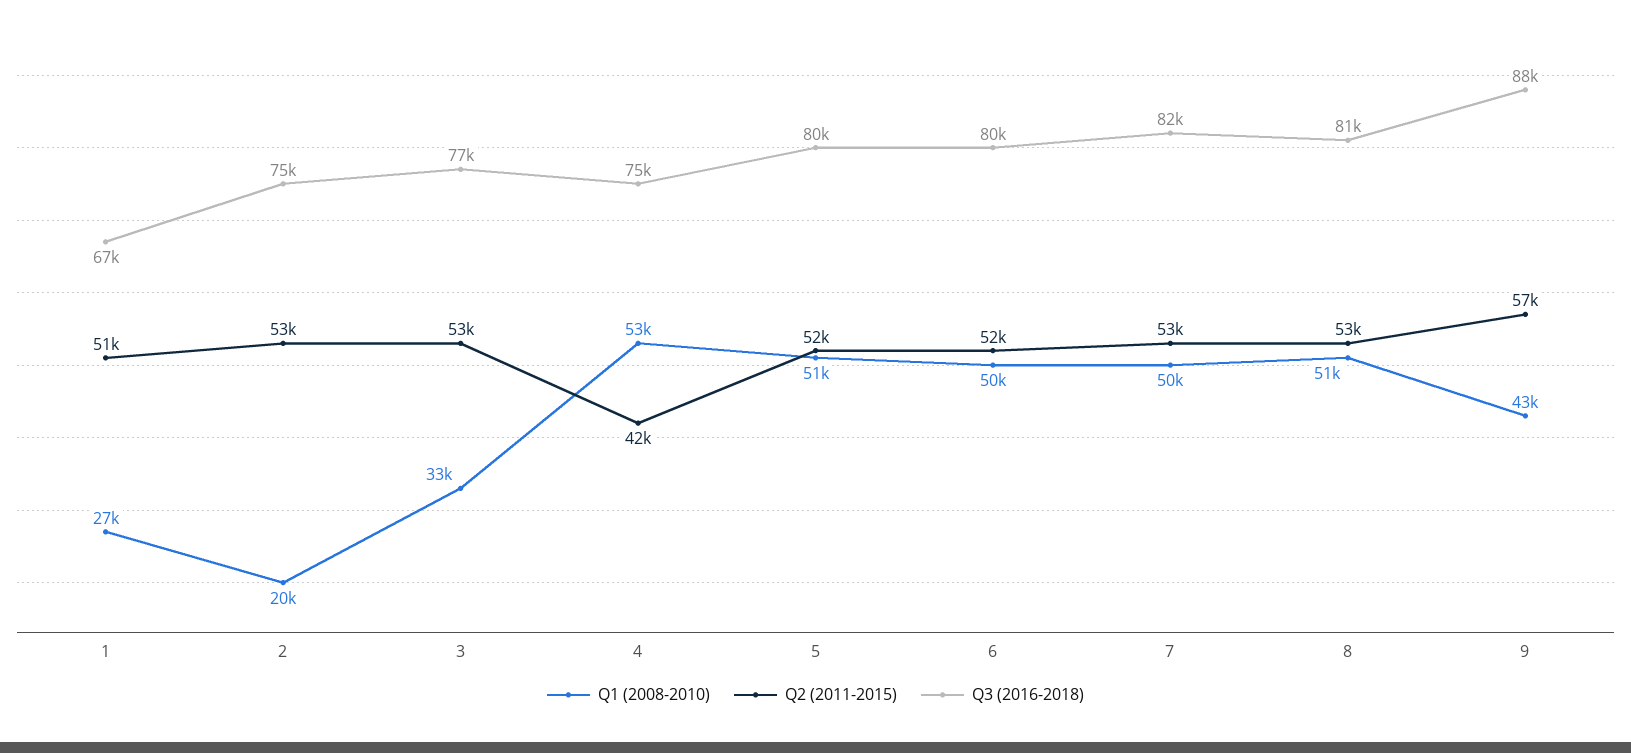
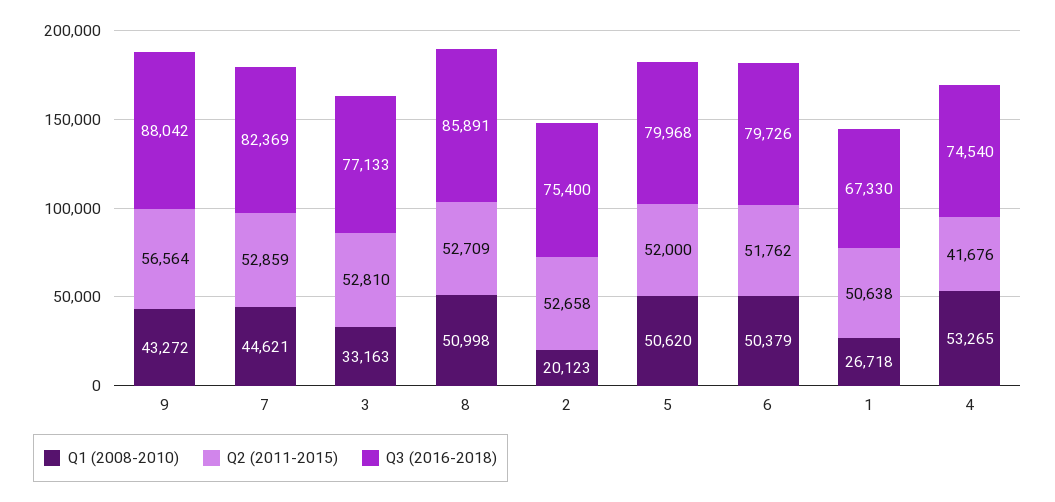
  {
    "Q1 (2008-2010)": {
      "1": 26718,
      "2": 20123,
      "3": 33163,
      "4": 53265,
      "5": 50620,
      "6": 50379,
-     "7": 50000,
+     "7": 44621,
      "8": 50998,
      "9": 43272
    },
    "Q2 (2011-2015)": {
      "1": 50638,
      "2": 52658,
      "3": 52810,
      "4": 41676,
      "5": 52000,
      "6": 51762,
      "7": 52859,
      "8": 52709,
      "9": 56564
    },
    "Q3 (2016-2018)": {
      "1": 67330,
      "2": 75400,
      "3": 77133,
      "4": 74540,
      "5": 79968,
      "6": 79726,
      "7": 82369,
-     "8": 81000,
+     "8": 85891,
      "9": 88042
    }
  }

